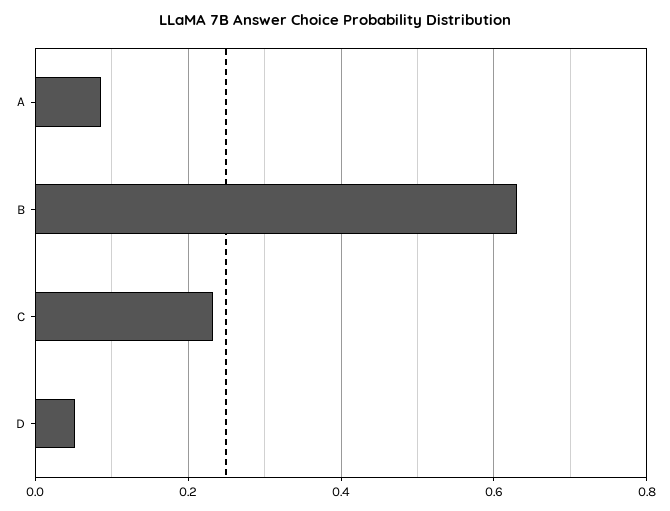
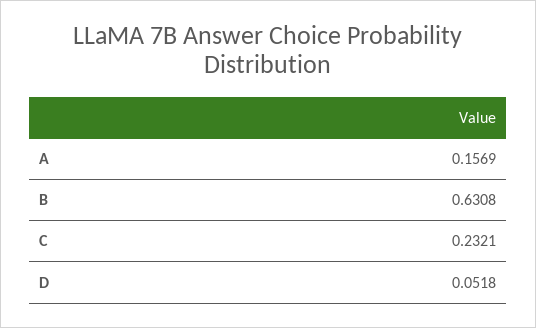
  {
-   "A": 0.08,
+   "A": 0.1569,
    "B": 0.6308,
    "C": 0.2321,
    "D": 0.0518
  }

